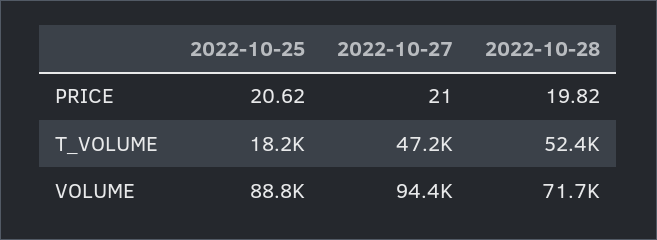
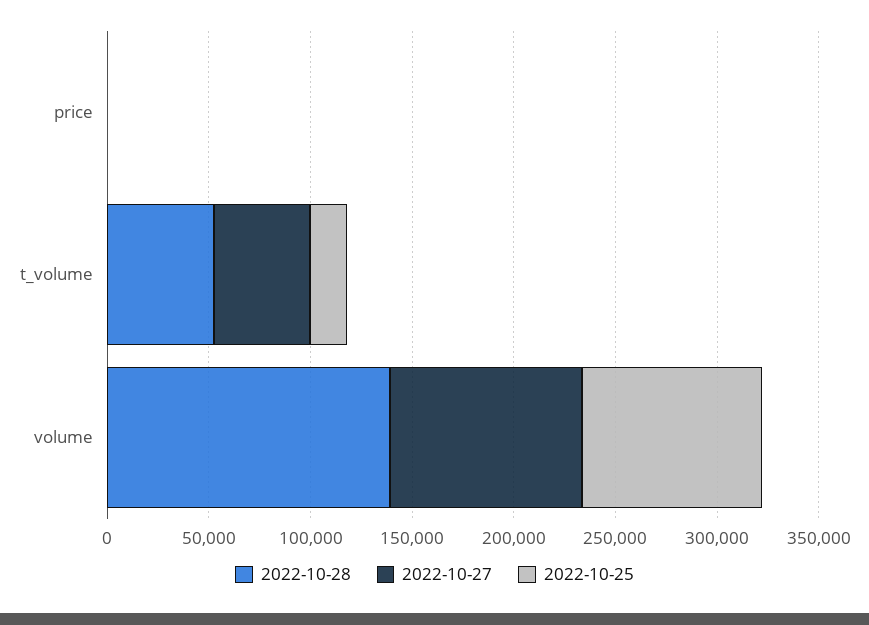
  {
    "2022-10-25": {
      "PRICE": 20.62,
      "T_VOLUME": 18200,
      "VOLUME": 88800
    },
    "2022-10-27": {
      "PRICE": 21,
      "T_VOLUME": 47200,
      "VOLUME": 94400
    },
    "2022-10-28": {
      "PRICE": 19.82,
      "T_VOLUME": 52400,
-     "VOLUME": 71700
+     "VOLUME": 140000
    }
  }

